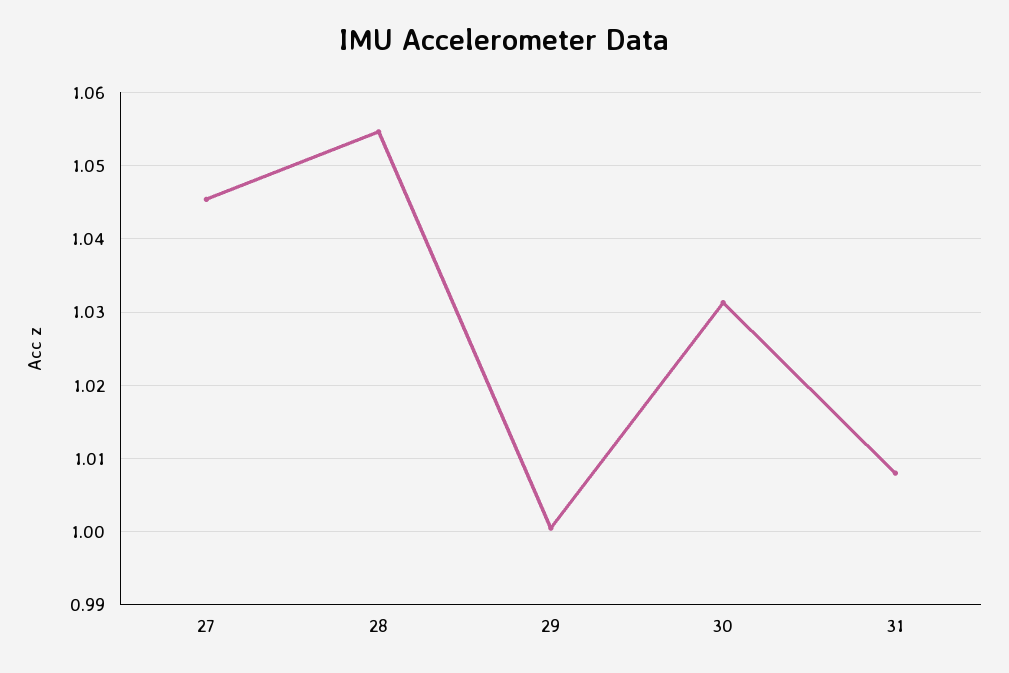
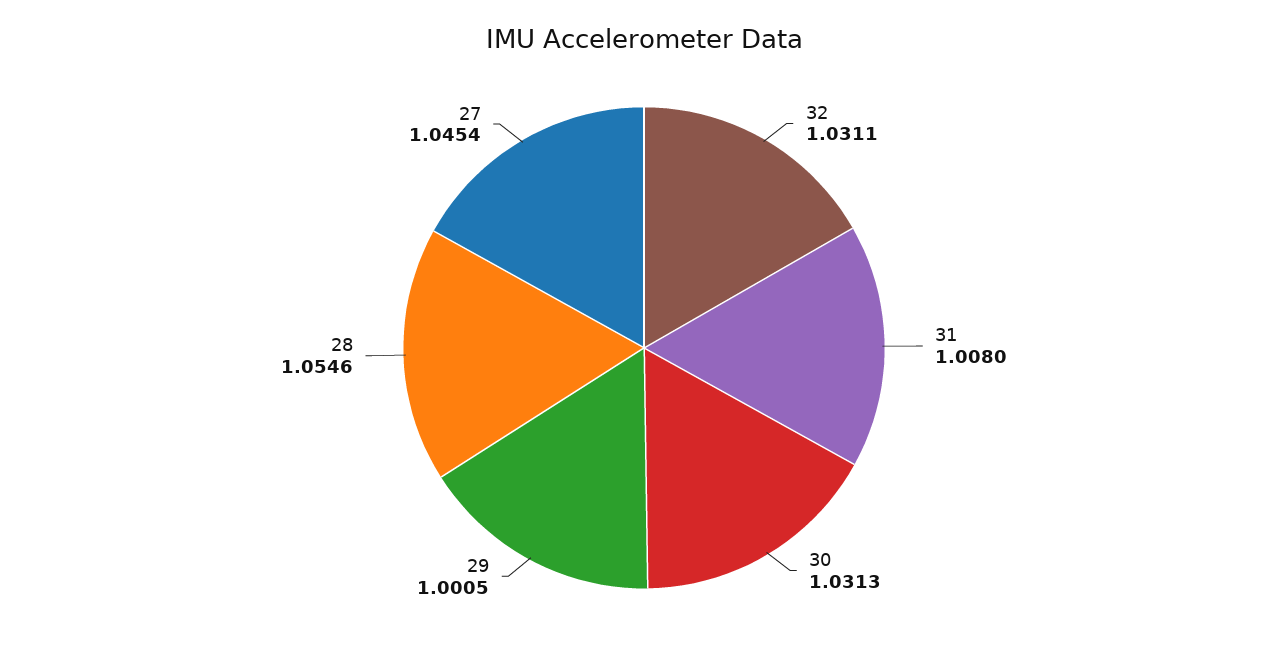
  {
    "27": 1.0454,
    "28": 1.0546,
    "29": 1.0005,
    "30": 1.0313,
-   "31": 1.008
+   "31": 1.008,
+   "32": 1.0311
  }

